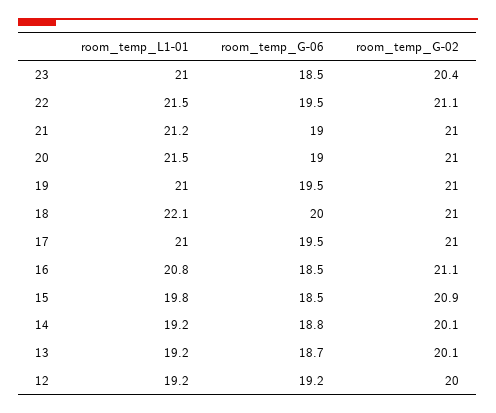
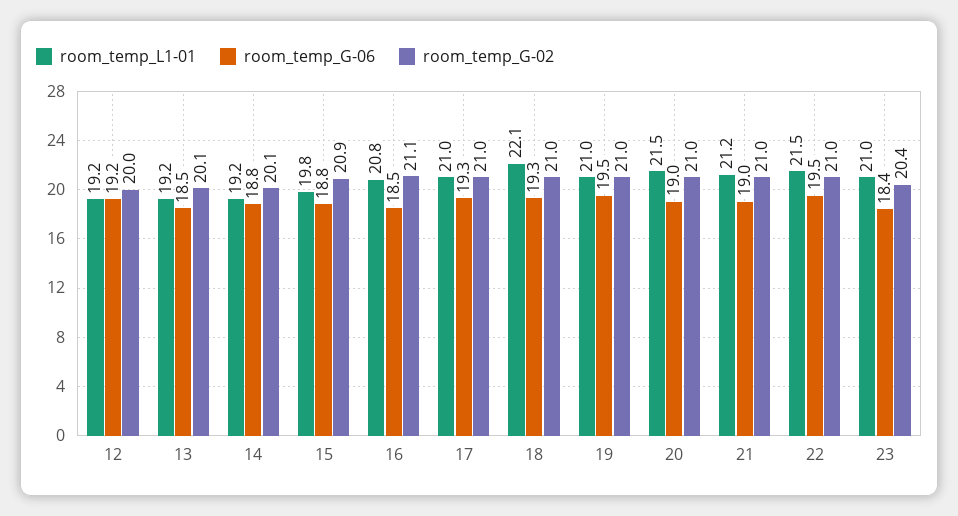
  {
    "room_temp_L1-01": {
      "23": 21,
      "22": 21.5,
      "21": 21.2,
      "20": 21.5,
      "19": 21,
      "18": 22.1,
      "17": 21,
      "16": 20.8,
      "15": 19.8,
      "14": 19.2,
      "13": 19.2,
      "12": 19.2
    },
    "room_temp_G-06": {
-     "23": 18.5,
+     "23": 18.4,
      "22": 19.5,
      "21": 19,
      "20": 19,
      "19": 19.5,
-     "18": 20,
+     "18": 19.3,
-     "17": 19.5,
+     "17": 19.3,
      "16": 18.5,
-     "15": 18.5,
+     "15": 18.8,
      "14": 18.8,
-     "13": 18.7,
+     "13": 18.5,
      "12": 19.2
    },
    "room_temp_G-02": {
      "23": 20.4,
-     "22": 21.1,
+     "22": 21,
      "21": 21,
      "20": 21,
      "19": 21,
      "18": 21,
      "17": 21,
      "16": 21.1,
      "15": 20.9,
      "14": 20.1,
      "13": 20.1,
      "12": 20
    }
  }

